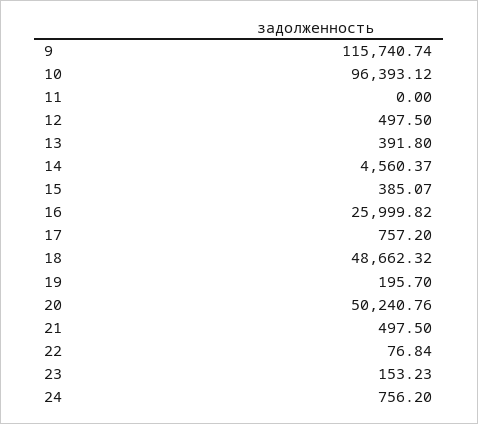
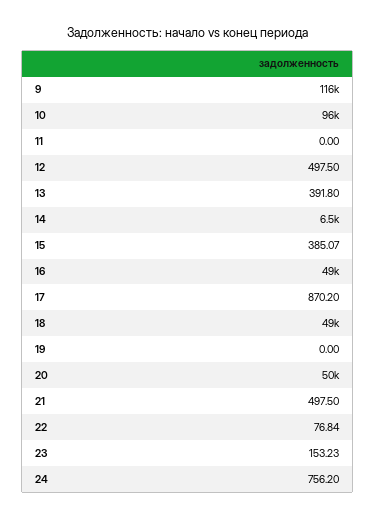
  {
    "9": 115740.74,
    "10": 96393.12,
    "11": 0,
    "12": 497.5,
    "13": 391.8,
-   "14": 4560.37,
+   "14": 6500,
    "15": 385.07,
-   "16": 25999.82,
+   "16": 49000,
-   "17": 757.2,
+   "17": 870.2,
    "18": 48662.32,
-   "19": 195.7,
+   "19": 0,
    "20": 50240.76,
    "21": 497.5,
    "22": 76.84,
    "23": 153.23,
    "24": 756.2
  }

